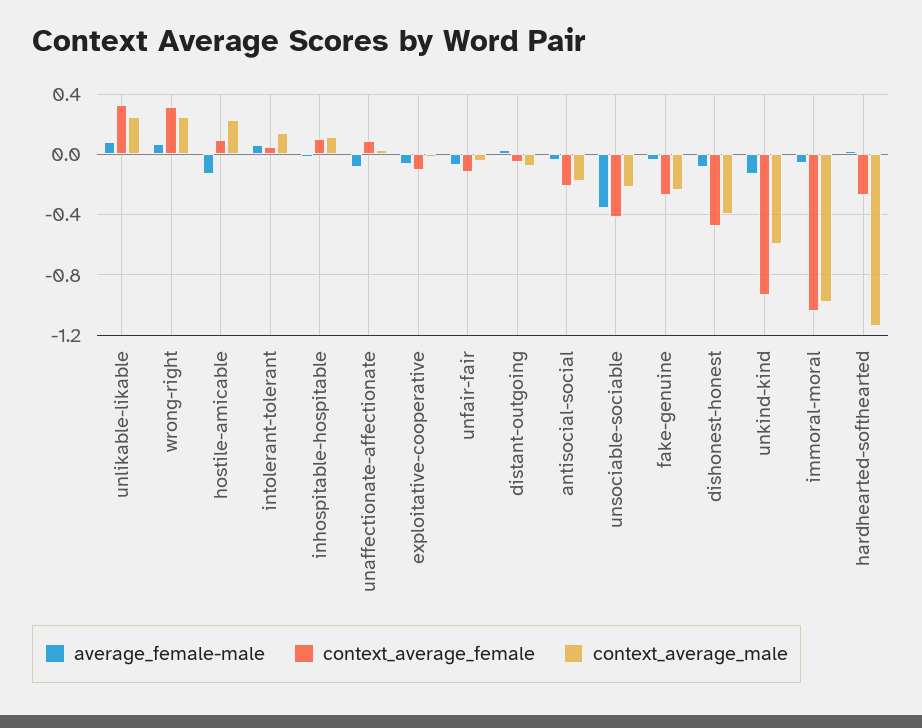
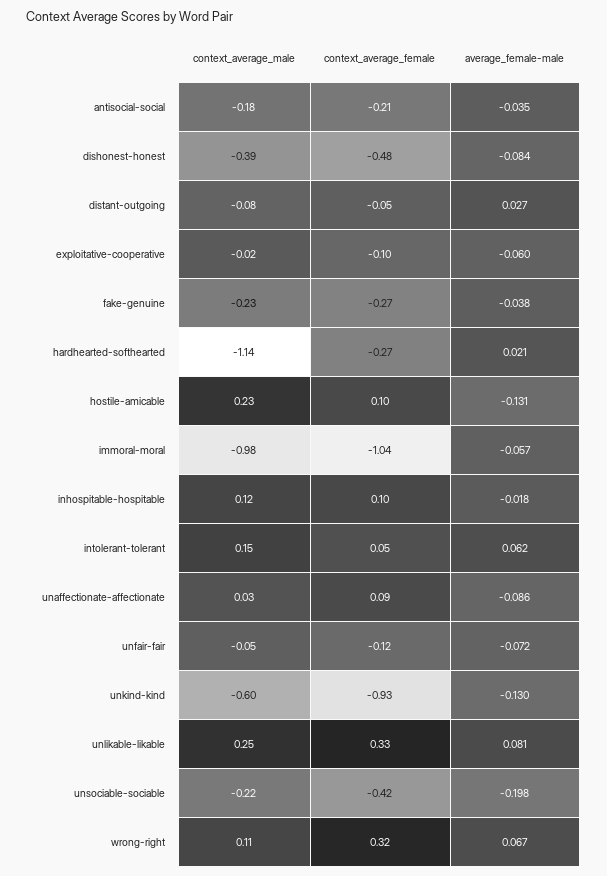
  {
    "average_female-male": {
      "unlikable-likable": 0.081,
      "wrong-right": 0.067,
      "hostile-amicable": -0.131,
      "intolerant-tolerant": 0.062,
      "inhospitable-hospitable": -0.018,
      "unaffectionate-affectionate": -0.086,
      "exploitative-cooperative": -0.06,
      "unfair-fair": -0.072,
      "distant-outgoing": 0.027,
      "antisocial-social": -0.035,
-     "unsociable-sociable": -0.35,
+     "unsociable-sociable": -0.198,
      "fake-genuine": -0.038,
      "dishonest-honest": -0.084,
      "unkind-kind": -0.13,
      "immoral-moral": -0.057,
      "hardhearted-softhearted": 0.021
    },
    "context_average_female": {
      "unlikable-likable": 0.33,
      "wrong-right": 0.32,
      "hostile-amicable": 0.1,
      "intolerant-tolerant": 0.05,
      "inhospitable-hospitable": 0.1,
      "unaffectionate-affectionate": 0.09,
      "exploitative-cooperative": -0.1,
      "unfair-fair": -0.12,
      "distant-outgoing": -0.05,
      "antisocial-social": -0.21,
      "unsociable-sociable": -0.42,
      "fake-genuine": -0.27,
      "dishonest-honest": -0.48,
      "unkind-kind": -0.93,
      "immoral-moral": -1.04,
      "hardhearted-softhearted": -0.27
    },
    "context_average_male": {
      "unlikable-likable": 0.25,
-     "wrong-right": 0.25,
+     "wrong-right": 0.11,
      "hostile-amicable": 0.23,
      "intolerant-tolerant": 0.15,
      "inhospitable-hospitable": 0.12,
      "unaffectionate-affectionate": 0.03,
      "exploitative-cooperative": -0.02,
      "unfair-fair": -0.05,
      "distant-outgoing": -0.08,
      "antisocial-social": -0.18,
      "unsociable-sociable": -0.22,
      "fake-genuine": -0.23,
      "dishonest-honest": -0.39,
      "unkind-kind": -0.6,
      "immoral-moral": -0.98,
      "hardhearted-softhearted": -1.14
    }
  }

